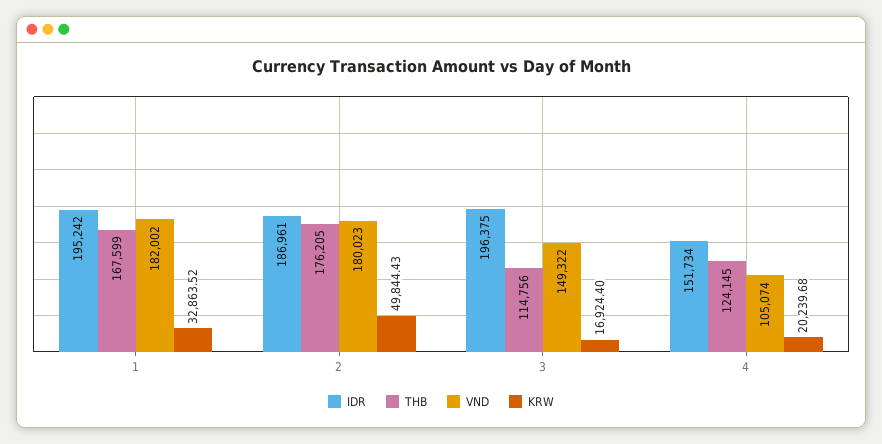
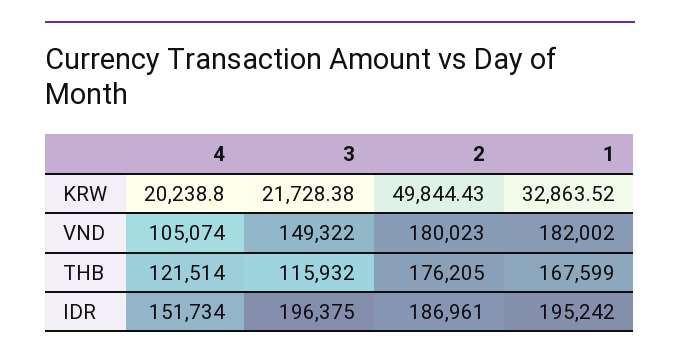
  {
    "IDR": {
      "1": 195242,
      "2": 186961,
      "3": 196375,
      "4": 151734
    },
    "THB": {
      "1": 167599,
      "2": 176205,
-     "3": 114756,
+     "3": 115932,
-     "4": 124145
+     "4": 121514
    },
    "VND": {
      "1": 182002,
      "2": 180023,
      "3": 149322,
      "4": 105074
    },
    "KRW": {
      "1": 32863.52,
      "2": 49844.43,
-     "3": 16924.4,
+     "3": 21728.38,
-     "4": 20239.68
+     "4": 20238.8
    }
  }

